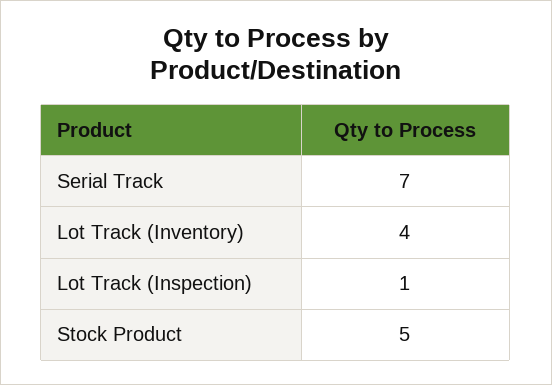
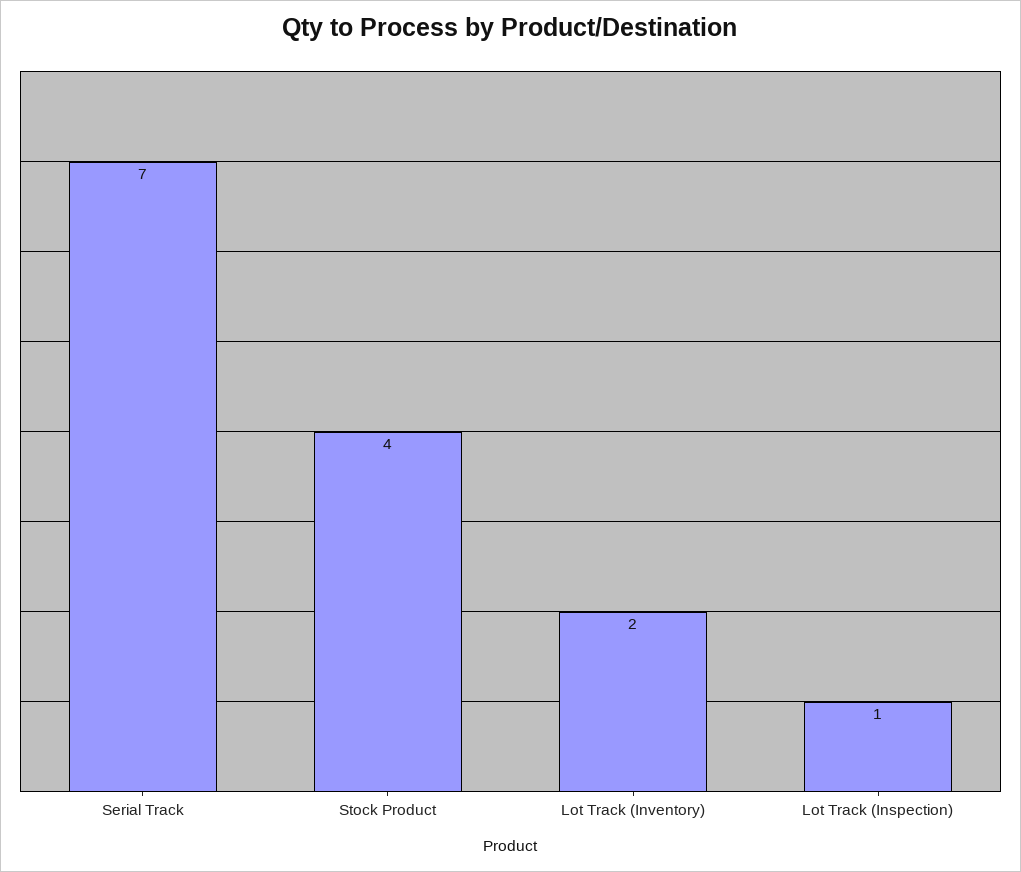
  {
    "Serial Track": 7,
-   "Lot Track (Inventory)": 4,
+   "Lot Track (Inventory)": 2,
    "Lot Track (Inspection)": 1,
-   "Stock Product": 5
+   "Stock Product": 4
  }

